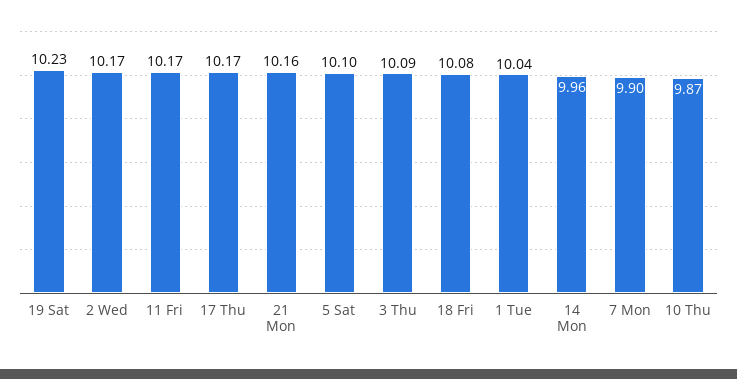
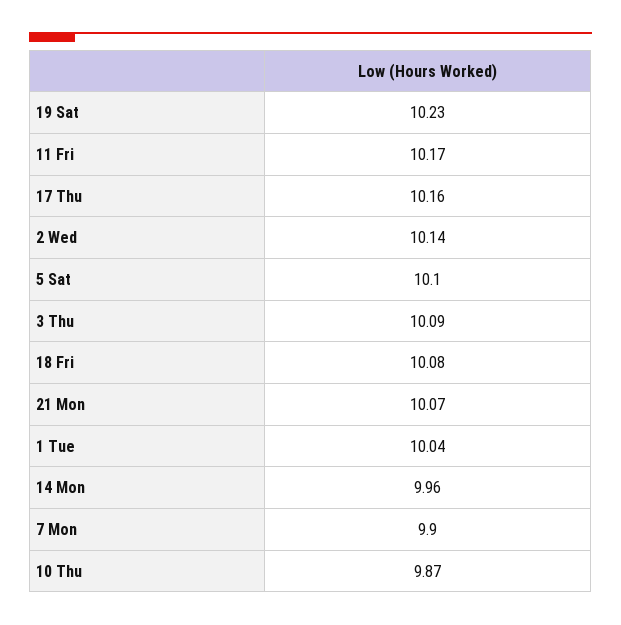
  {
    "19 Sat": 10.23,
-   "2 Wed": 10.17,
+   "2 Wed": 10.14,
    "11 Fri": 10.17,
-   "17 Thu": 10.17,
+   "17 Thu": 10.16,
-   "21 Mon": 10.16,
+   "21 Mon": 10.07,
    "5 Sat": 10.1,
    "3 Thu": 10.09,
    "18 Fri": 10.08,
    "1 Tue": 10.04,
    "14 Mon": 9.96,
    "7 Mon": 9.9,
    "10 Thu": 9.87
  }

